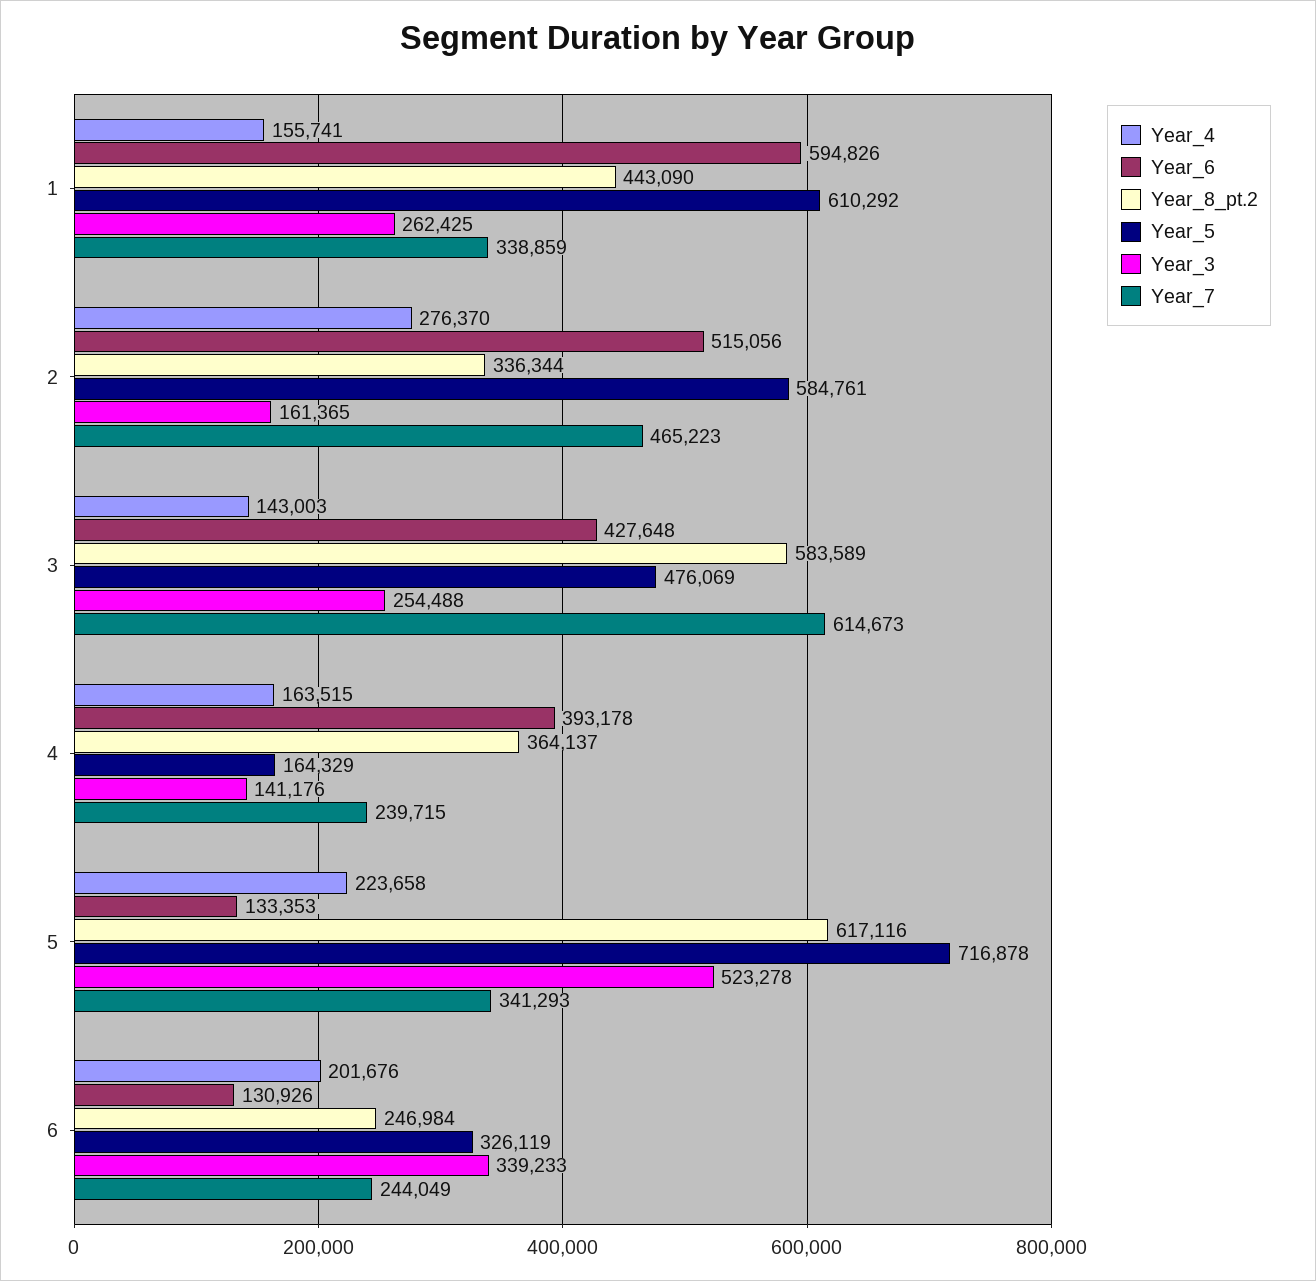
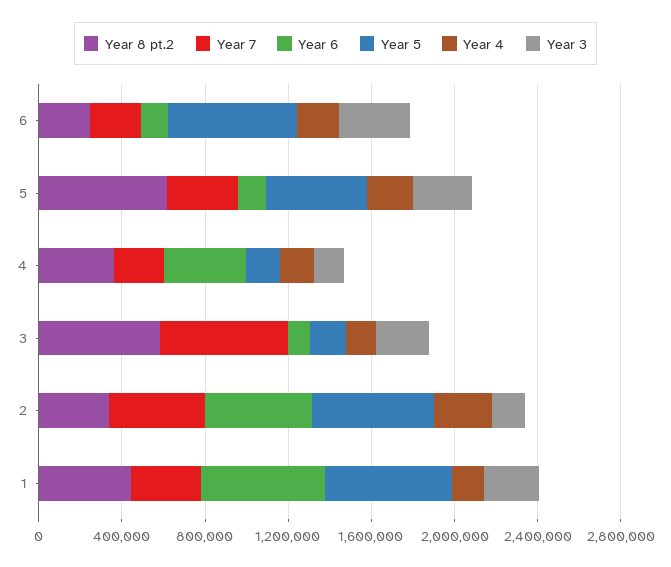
  {
    "Year_4": {
      "1": 155741,
      "2": 276370,
      "3": 143003,
      "4": 163515,
      "5": 223658,
      "6": 201676
    },
    "Year_6": {
      "1": 594826,
      "2": 515056,
-     "3": 427648,
+     "3": 100000,
      "4": 393178,
      "5": 133353,
      "6": 130926
    },
    "Year_8_pt.2": {
      "1": 443090,
      "2": 336344,
      "3": 583589,
      "4": 364137,
      "5": 617116,
      "6": 246984
    },
    "Year_5": {
      "1": 610292,
      "2": 584761,
-     "3": 476069,
+     "3": 200000,
      "4": 164329,
-     "5": 716878,
+     "5": 500000,
-     "6": 326119
+     "6": 600000
    },
    "Year_3": {
      "1": 262425,
      "2": 161365,
      "3": 254488,
      "4": 141176,
-     "5": 523278,
+     "5": 300000,
      "6": 339233
    },
    "Year_7": {
      "1": 338859,
      "2": 465223,
      "3": 614673,
      "4": 239715,
      "5": 341293,
      "6": 244049
    }
  }

